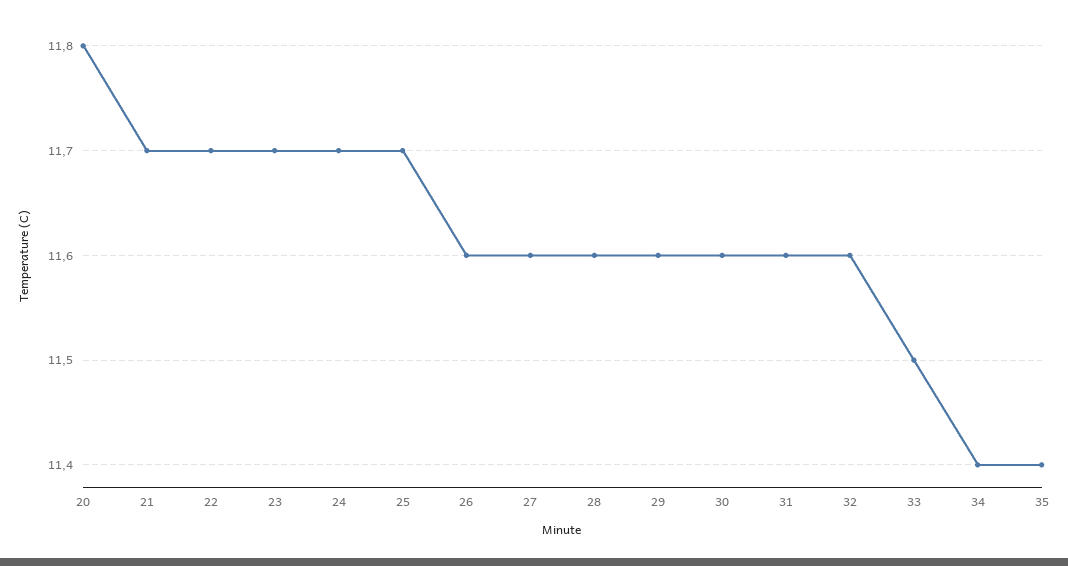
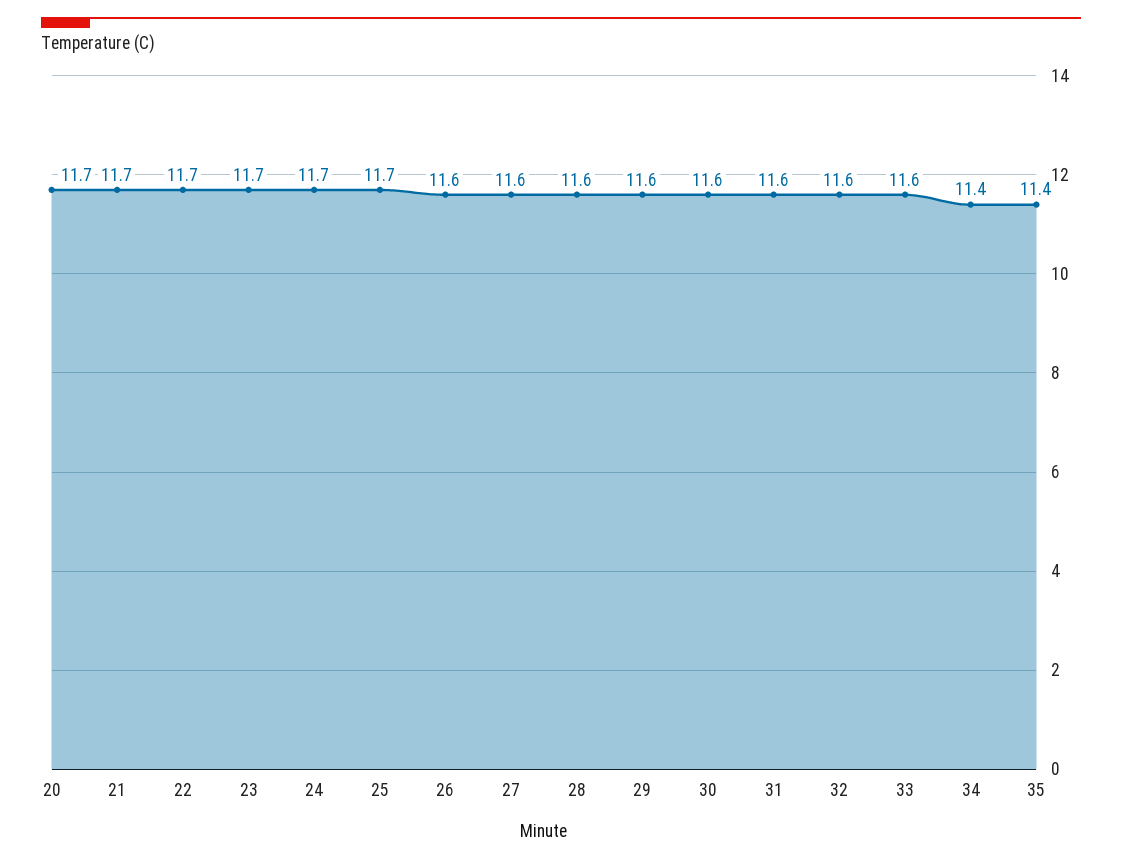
  {
-   "20": 11.8,
+   "20": 11.7,
    "21": 11.7,
    "22": 11.7,
    "23": 11.7,
    "24": 11.7,
    "25": 11.7,
    "26": 11.6,
    "27": 11.6,
    "28": 11.6,
    "29": 11.6,
    "30": 11.6,
    "31": 11.6,
    "32": 11.6,
-   "33": 11.5,
+   "33": 11.6,
    "34": 11.4,
    "35": 11.4
  }

